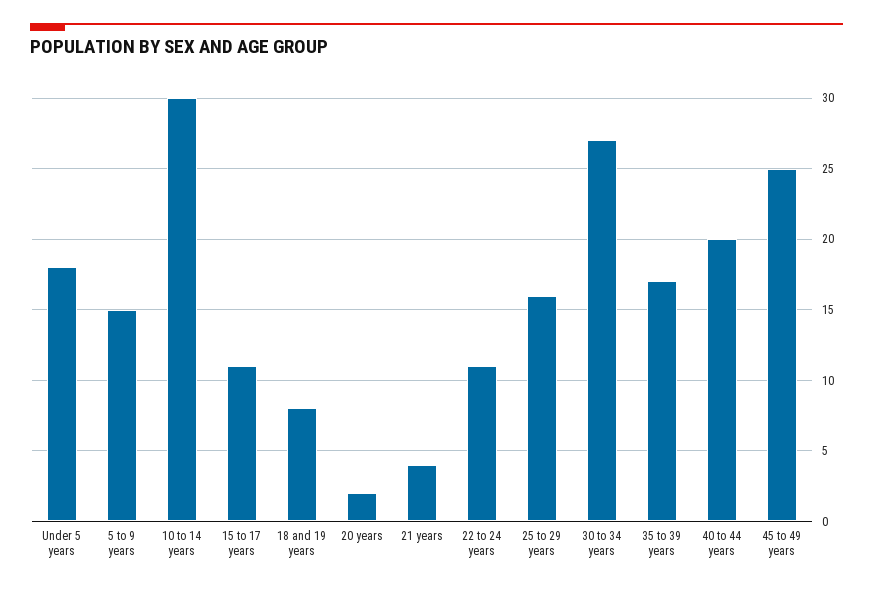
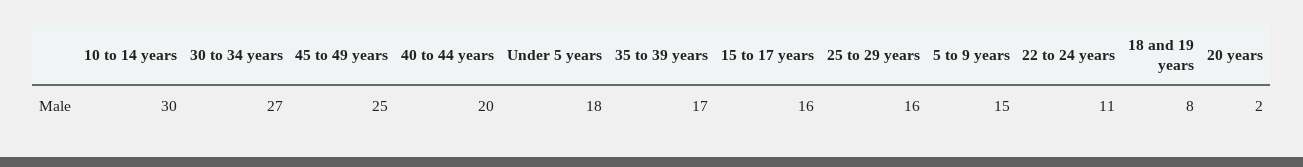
  {
    "Under 5 years": 18,
    "5 to 9 years": 15,
    "10 to 14 years": 30,
-   "15 to 17 years": 11,
+   "15 to 17 years": 16,
    "18 and 19 years": 8,
    "20 years": 2,
-   "21 years": 4,
    "22 to 24 years": 11,
    "25 to 29 years": 16,
    "30 to 34 years": 27,
    "35 to 39 years": 17,
    "40 to 44 years": 20,
    "45 to 49 years": 25
  }

